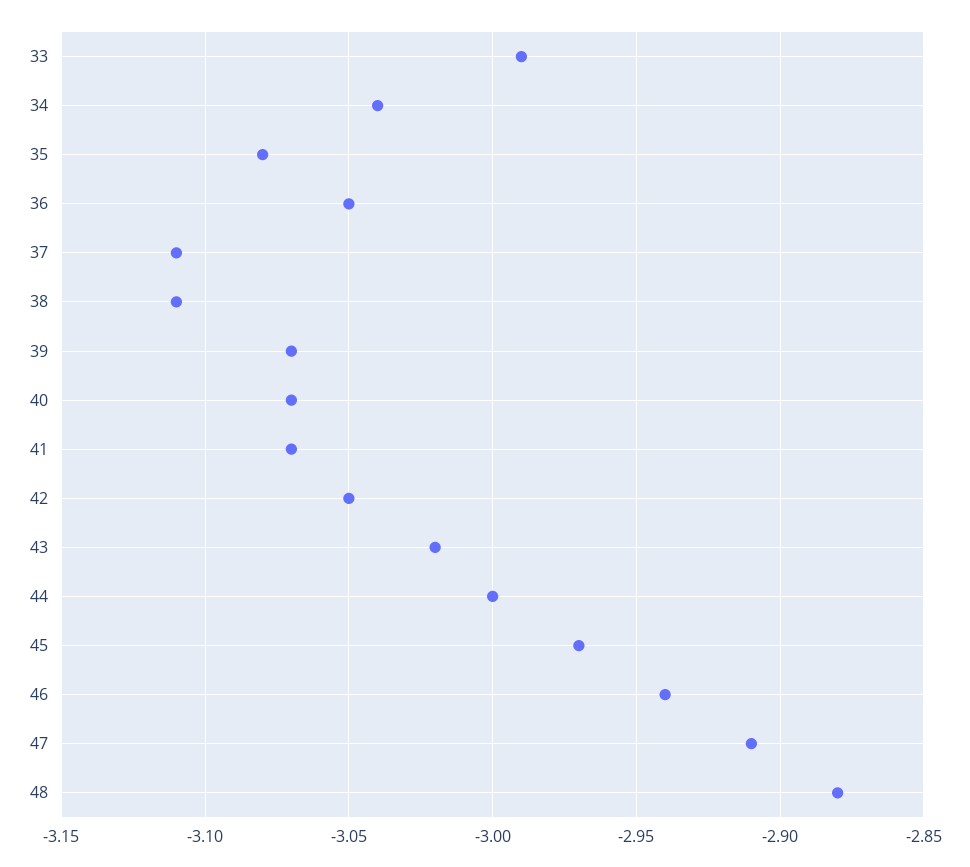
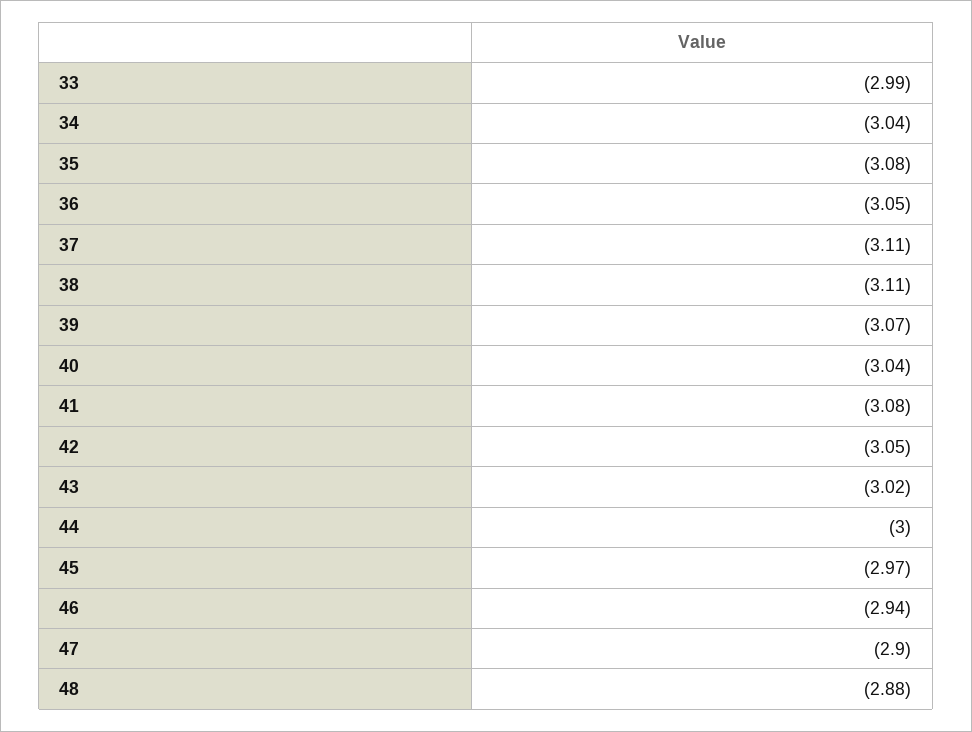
  {
    "33": -2.99,
    "34": -3.04,
    "35": -3.08,
    "36": -3.05,
    "37": -3.11,
    "38": -3.11,
    "39": -3.07,
-   "40": -3.07,
+   "40": -3.04,
-   "41": -3.07,
+   "41": -3.08,
    "42": -3.05,
    "43": -3.02,
    "44": -3,
    "45": -2.97,
    "46": -2.94,
-   "47": -2.91,
+   "47": -2.9,
    "48": -2.88
  }

